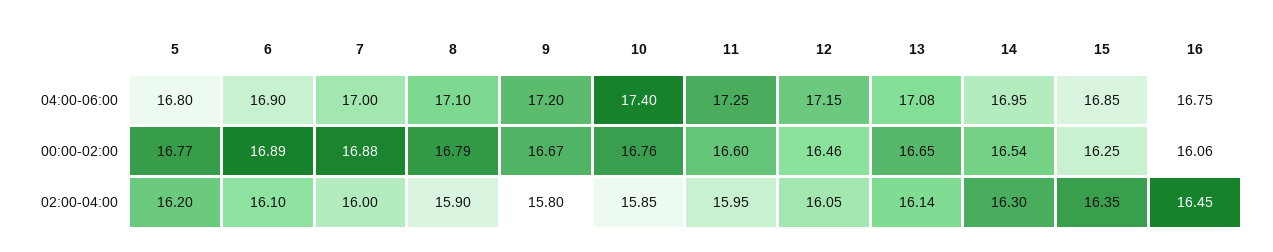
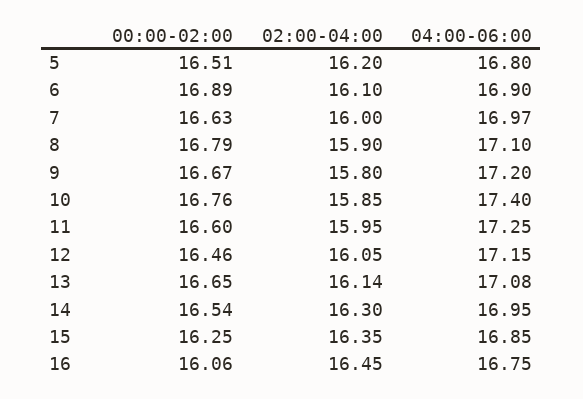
  {
    "5": {
      "04:00-06:00": 16.8,
-     "00:00-02:00": 16.77,
+     "00:00-02:00": 16.51,
      "02:00-04:00": 16.2
    },
    "6": {
      "04:00-06:00": 16.9,
      "00:00-02:00": 16.89,
      "02:00-04:00": 16.1
    },
    "7": {
-     "04:00-06:00": 17,
+     "04:00-06:00": 16.97,
-     "00:00-02:00": 16.88,
+     "00:00-02:00": 16.63,
      "02:00-04:00": 16
    },
    "8": {
      "04:00-06:00": 17.1,
      "00:00-02:00": 16.79,
      "02:00-04:00": 15.9
    },
    "9": {
      "04:00-06:00": 17.2,
      "00:00-02:00": 16.67,
      "02:00-04:00": 15.8
    },
    "10": {
      "04:00-06:00": 17.4,
      "00:00-02:00": 16.76,
      "02:00-04:00": 15.85
    },
    "11": {
      "04:00-06:00": 17.25,
      "00:00-02:00": 16.6,
      "02:00-04:00": 15.95
    },
    "12": {
      "04:00-06:00": 17.15,
      "00:00-02:00": 16.46,
      "02:00-04:00": 16.05
    },
    "13": {
      "04:00-06:00": 17.08,
      "00:00-02:00": 16.65,
      "02:00-04:00": 16.14
    },
    "14": {
      "04:00-06:00": 16.95,
      "00:00-02:00": 16.54,
      "02:00-04:00": 16.3
    },
    "15": {
      "04:00-06:00": 16.85,
      "00:00-02:00": 16.25,
      "02:00-04:00": 16.35
    },
    "16": {
      "04:00-06:00": 16.75,
      "00:00-02:00": 16.06,
      "02:00-04:00": 16.45
    }
  }

